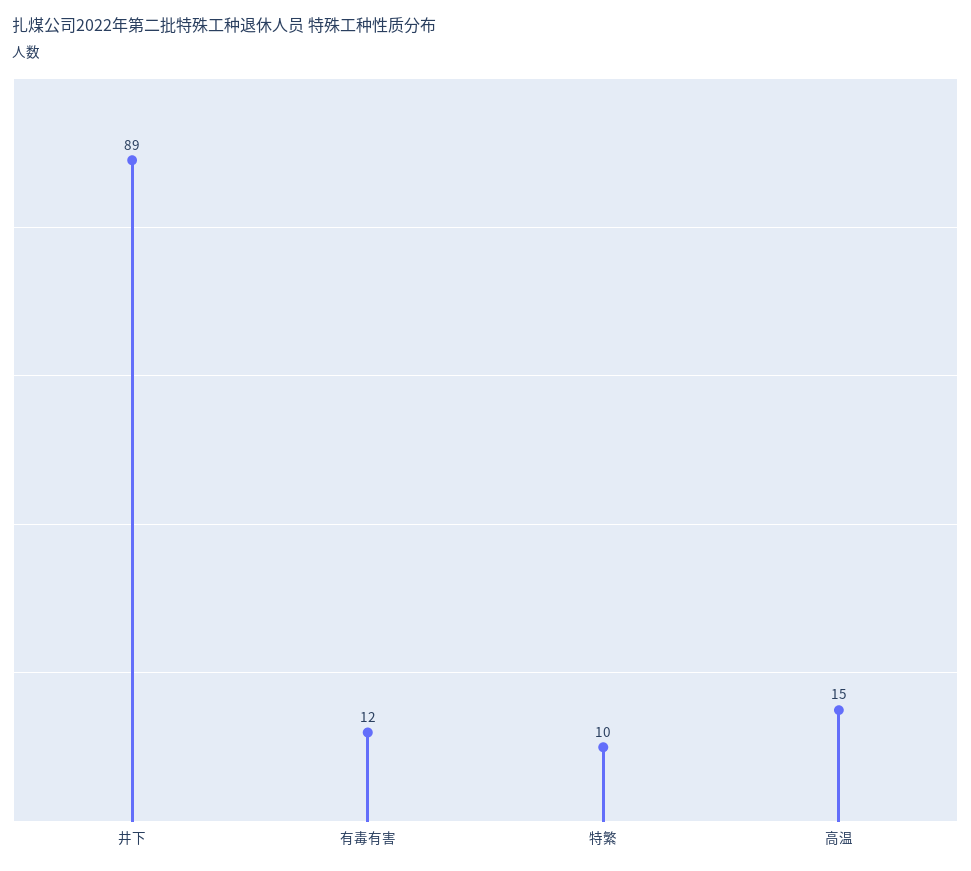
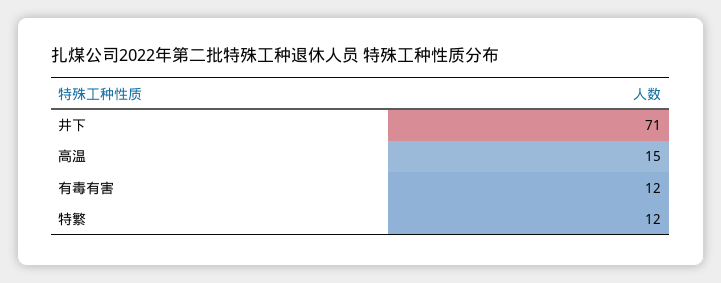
  {
-   "井下": 89,
+   "井下": 71,
    "有毒有害": 12,
-   "特繁": 10,
+   "特繁": 12,
    "高温": 15
  }

